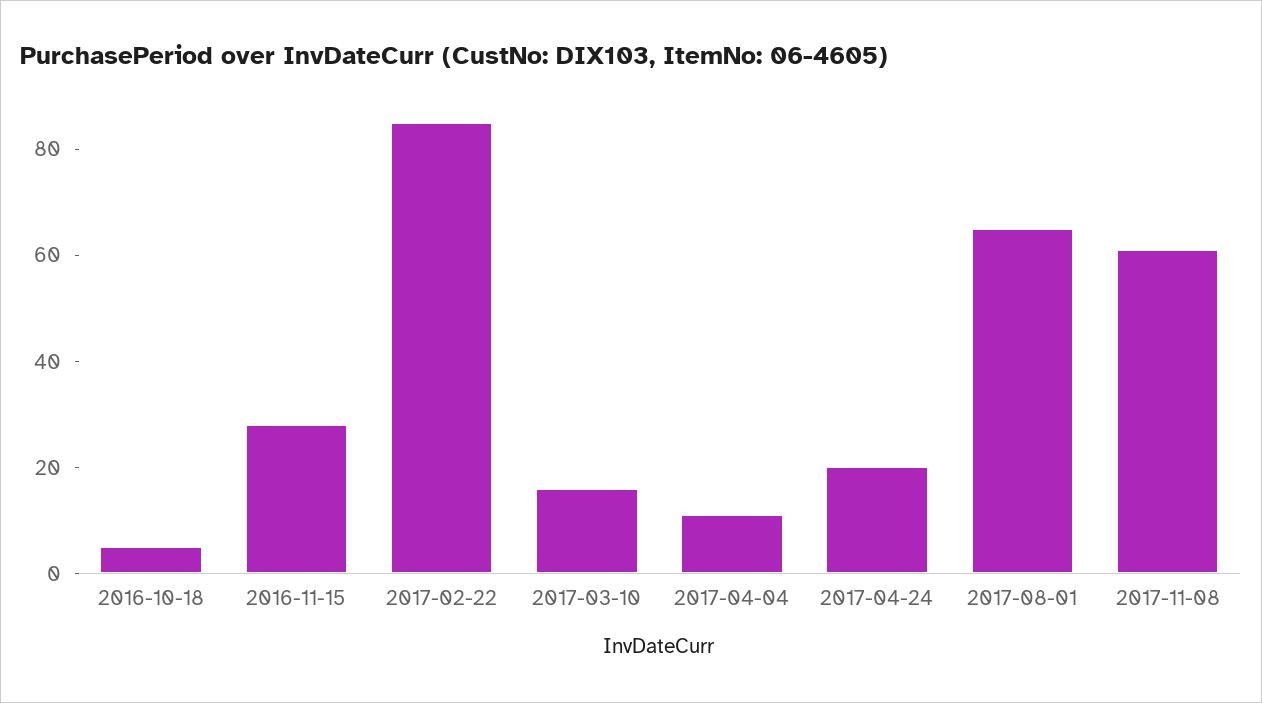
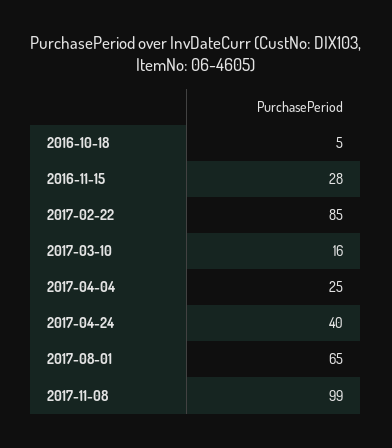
  {
    "2016-10-18": 5,
    "2016-11-15": 28,
    "2017-02-22": 85,
    "2017-03-10": 16,
-   "2017-04-04": 10,
+   "2017-04-04": 25,
-   "2017-04-24": 20,
+   "2017-04-24": 40,
    "2017-08-01": 65,
-   "2017-11-08": 60
+   "2017-11-08": 99
  }

